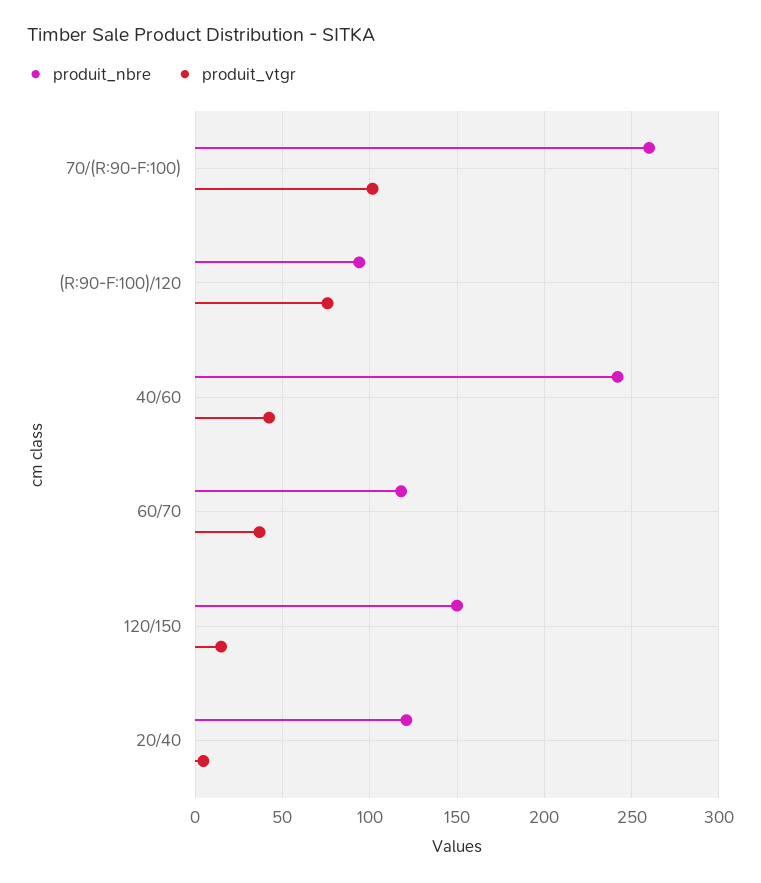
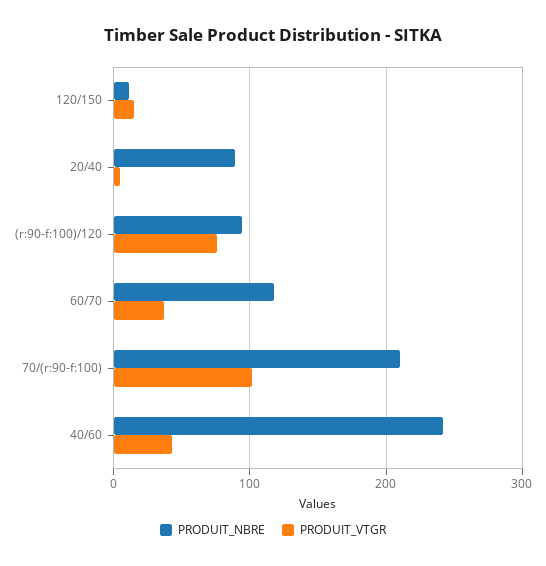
  {
    "produit_nbre": {
-     "70/(R:90-F:100)": 260,
+     "70/(R:90-F:100)": 210,
      "(R:90-F:100)/120": 95,
      "40/60": 240,
      "60/70": 120,
-     "120/150": 150,
+     "120/150": 10,
-     "20/40": 120
+     "20/40": 90
    },
    "produit_vtgr": {
      "70/(R:90-F:100)": 100,
      "(R:90-F:100)/120": 75,
      "40/60": 40,
      "60/70": 35,
      "120/150": 15,
      "20/40": 5
    }
  }

